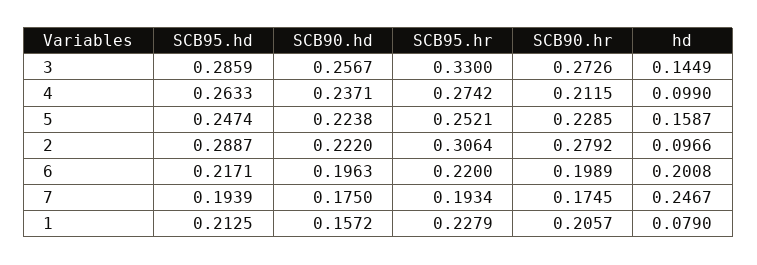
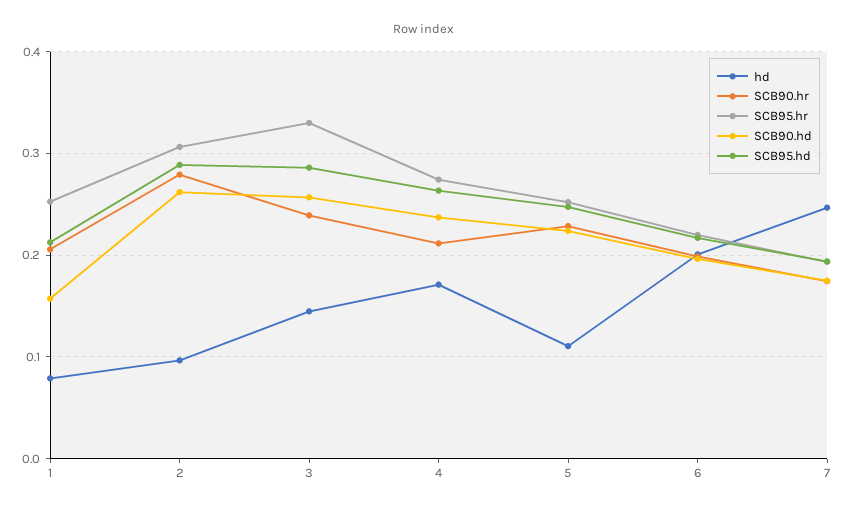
  {
    "SCB95.hd": {
      "3": 0.2859,
      "4": 0.2633,
      "5": 0.2474,
      "2": 0.2887,
      "6": 0.2171,
      "7": 0.1939,
      "1": 0.2125
    },
    "SCB90.hd": {
      "3": 0.2567,
      "4": 0.2371,
      "5": 0.2238,
-     "2": 0.222,
+     "2": 0.26,
      "6": 0.1963,
      "7": 0.175,
      "1": 0.1572
    },
    "SCB95.hr": {
      "3": 0.33,
      "4": 0.2742,
      "5": 0.2521,
      "2": 0.3064,
      "6": 0.22,
      "7": 0.1934,
-     "1": 0.2279
+     "1": 0.25
    },
    "SCB90.hr": {
-     "3": 0.2726,
+     "3": 0.24,
      "4": 0.2115,
      "5": 0.2285,
      "2": 0.2792,
      "6": 0.1989,
      "7": 0.1745,
      "1": 0.2057
    },
    "hd": {
      "3": 0.1449,
-     "4": 0.099,
+     "4": 0.17,
-     "5": 0.1587,
+     "5": 0.11,
      "2": 0.0966,
      "6": 0.2008,
      "7": 0.2467,
      "1": 0.079
    }
  }

